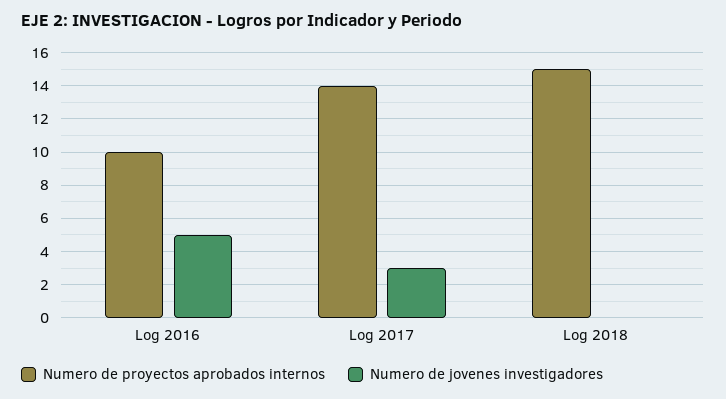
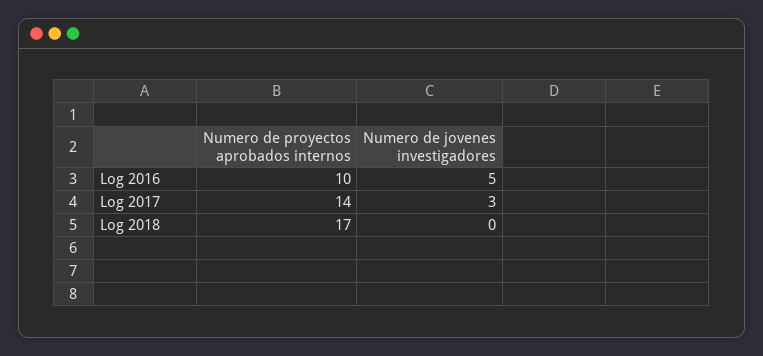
  {
    "Numero de proyectos aprobados internos": {
      "Log 2016": 10,
      "Log 2017": 14,
-     "Log 2018": 15
+     "Log 2018": 17
    },
    "Numero de jovenes investigadores": {
      "Log 2016": 5,
      "Log 2017": 3,
      "Log 2018": 0
    }
  }

